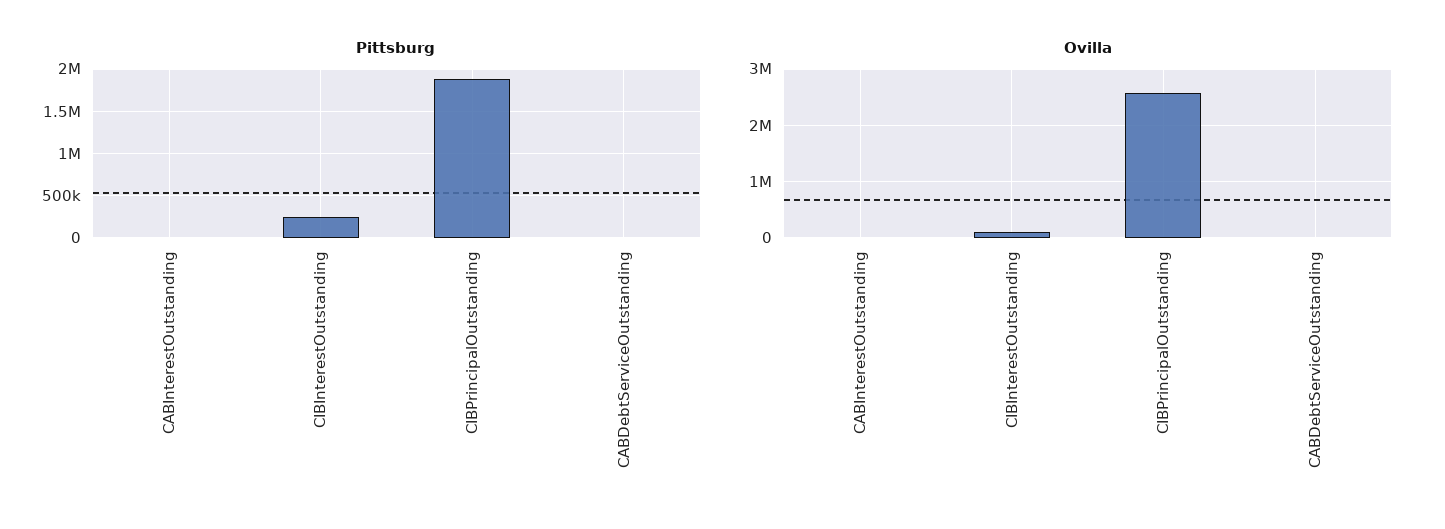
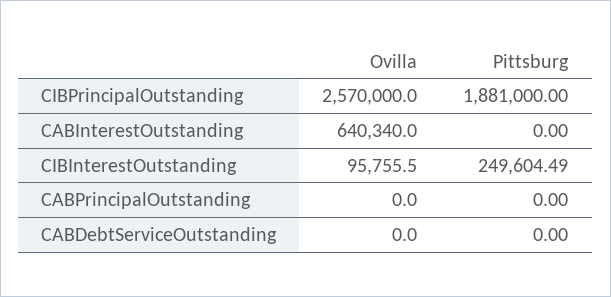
  {
    "Pittsburg": {
      "CABInterestOutstanding": 0,
      "CIBInterestOutstanding": 249604.49,
      "CIBPrincipalOutstanding": 1881000,
-     "CABDebtServiceOutstanding": 0
+     "CABDebtServiceOutstanding": 0,
+     "CABPrincipalOutstanding": 0
    },
    "Ovilla": {
-     "CABInterestOutstanding": 0,
+     "CABInterestOutstanding": 640340,
      "CIBInterestOutstanding": 95755.5,
      "CIBPrincipalOutstanding": 2570000,
-     "CABDebtServiceOutstanding": 0
+     "CABDebtServiceOutstanding": 0,
+     "CABPrincipalOutstanding": 0
    }
  }

